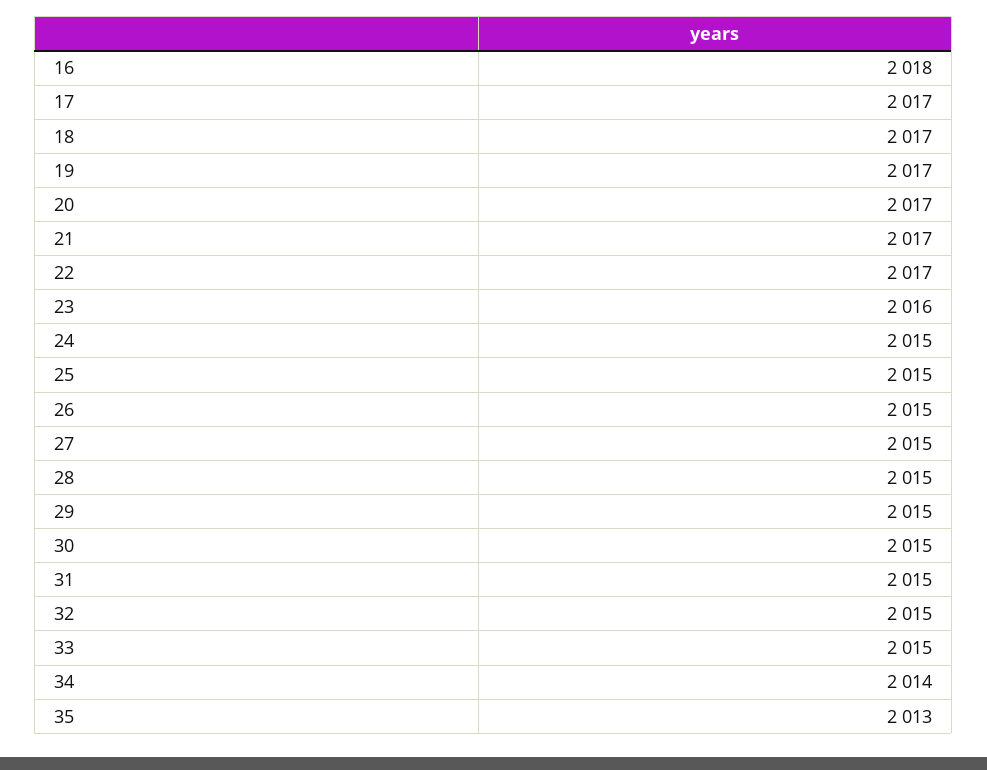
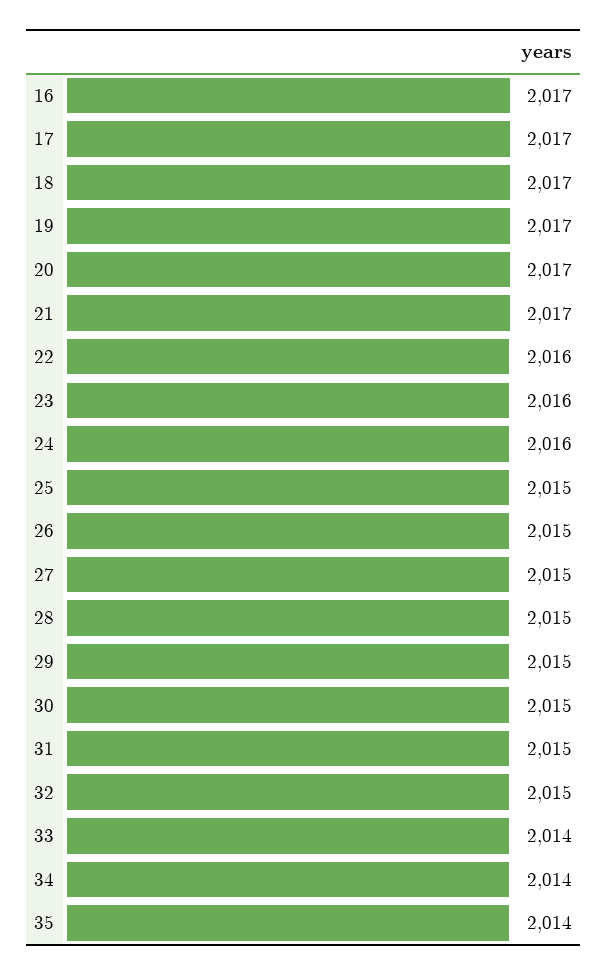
  {
-   "16": 2018,
+   "16": 2017,
    "17": 2017,
    "18": 2017,
    "19": 2017,
    "20": 2017,
    "21": 2017,
-   "22": 2017,
+   "22": 2016,
    "23": 2016,
-   "24": 2015,
+   "24": 2016,
    "25": 2015,
    "26": 2015,
    "27": 2015,
    "28": 2015,
    "29": 2015,
    "30": 2015,
    "31": 2015,
    "32": 2015,
-   "33": 2015,
+   "33": 2014,
    "34": 2014,
-   "35": 2013
+   "35": 2014
  }

